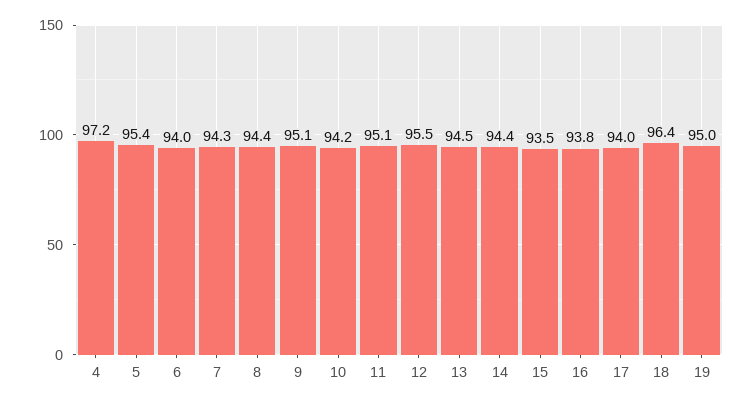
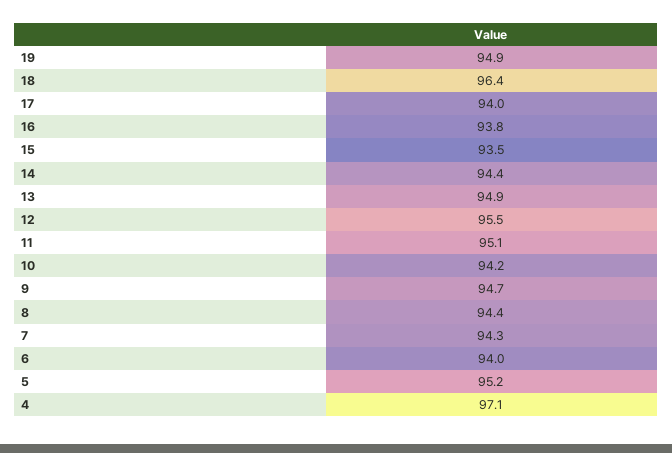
  {
-   "4": 97.2,
+   "4": 97.1,
-   "5": 95.4,
+   "5": 95.2,
    "6": 94,
    "7": 94.3,
    "8": 94.4,
-   "9": 95.1,
+   "9": 94.7,
    "10": 94.2,
    "11": 95.1,
    "12": 95.5,
-   "13": 94.5,
+   "13": 94.9,
    "14": 94.4,
    "15": 93.5,
    "16": 93.8,
    "17": 94,
    "18": 96.4,
-   "19": 95
+   "19": 94.9
  }

